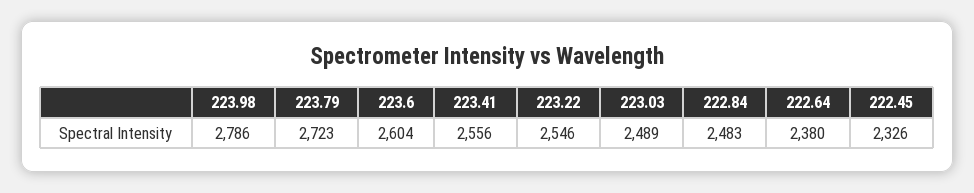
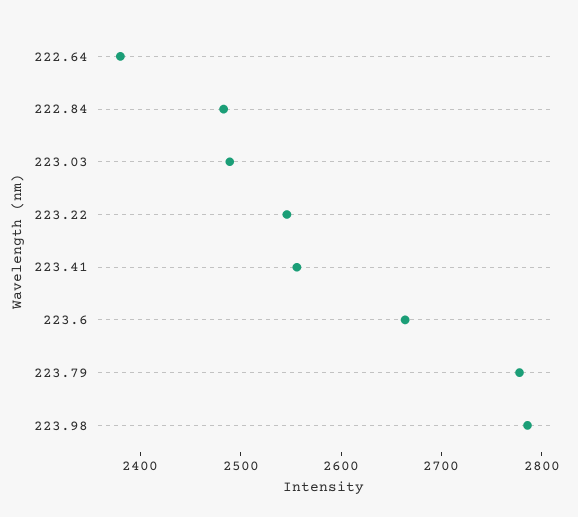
  {
    "223.98": 2786,
-   "223.79": 2723,
+   "223.79": 2780,
-   "223.6": 2604,
+   "223.6": 2660,
    "223.41": 2556,
    "223.22": 2546,
    "223.03": 2489,
    "222.84": 2483,
-   "222.64": 2380,
+   "222.64": 2380
-   "222.45": 2326
  }

